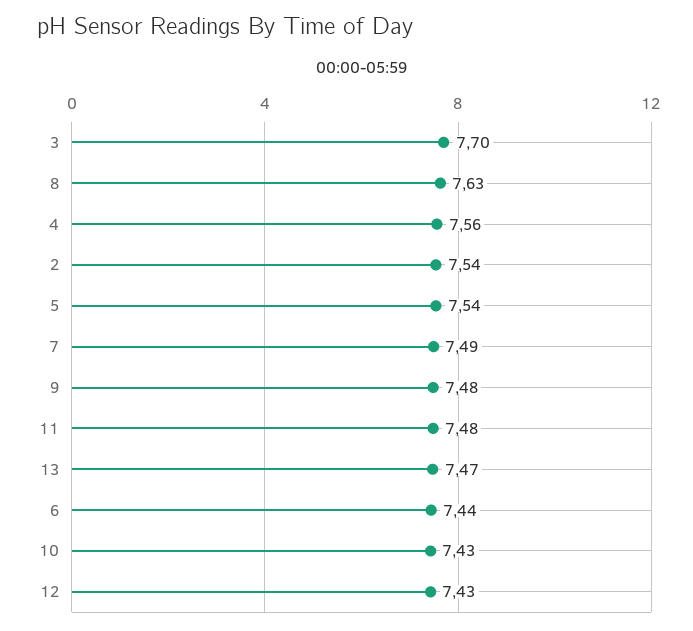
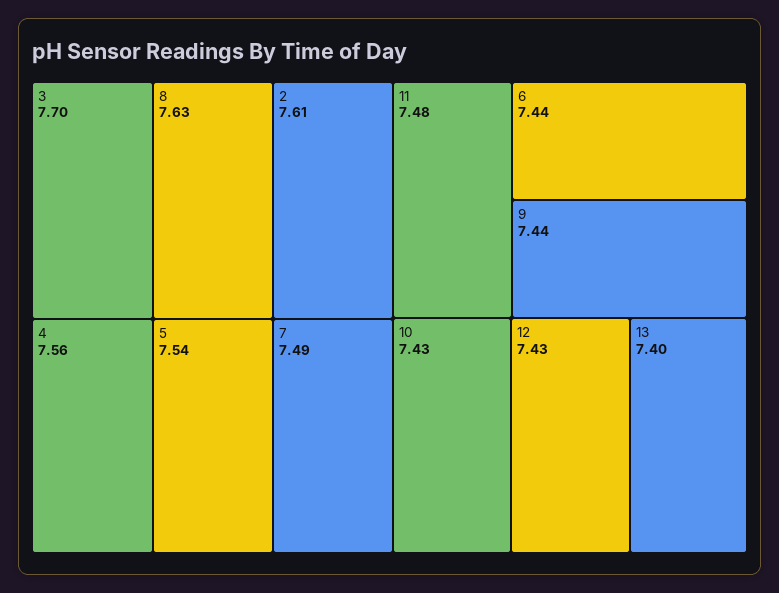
  {
    "3": 7.7,
    "8": 7.63,
    "4": 7.56,
-   "2": 7.54,
+   "2": 7.61,
    "5": 7.54,
    "7": 7.49,
-   "9": 7.48,
+   "9": 7.44,
    "11": 7.48,
-   "13": 7.47,
+   "13": 7.4,
    "6": 7.44,
    "10": 7.43,
    "12": 7.43
  }

